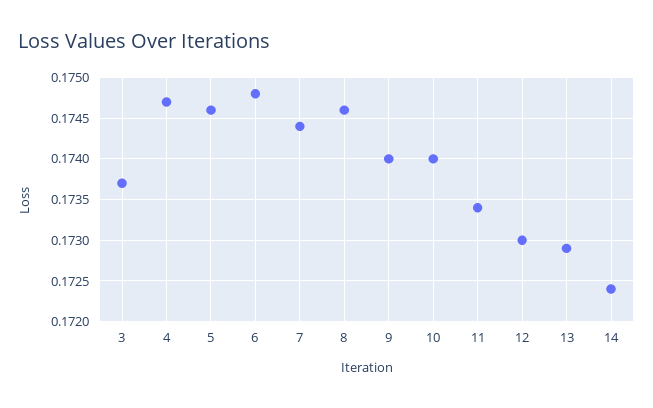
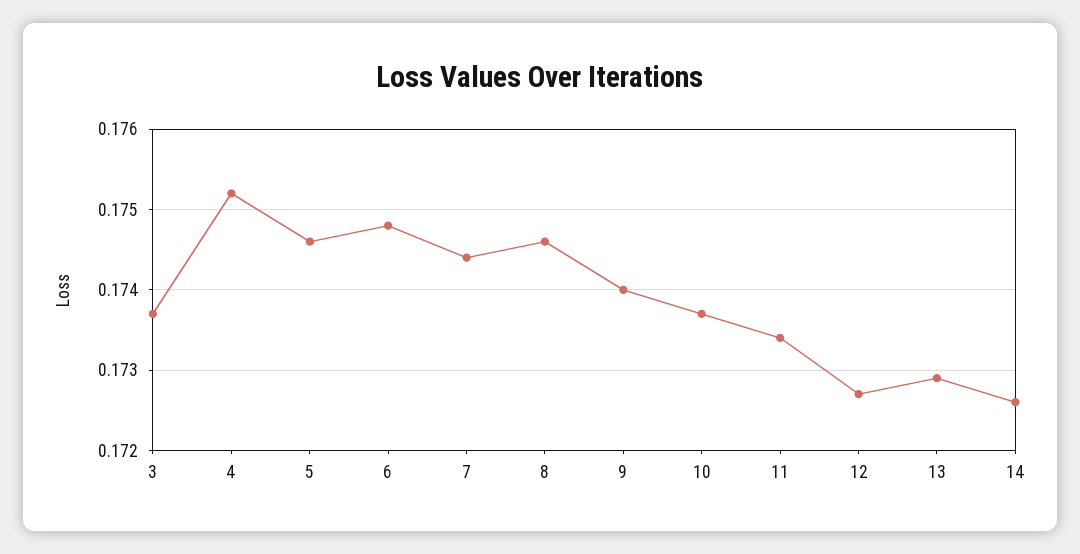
  {
    "3": 0.1737,
-   "4": 0.1747,
+   "4": 0.1752,
    "5": 0.1746,
    "6": 0.1748,
    "7": 0.1744,
    "8": 0.1746,
    "9": 0.174,
-   "10": 0.174,
+   "10": 0.1737,
    "11": 0.1734,
-   "12": 0.173,
+   "12": 0.1727,
    "13": 0.1729,
-   "14": 0.1724
+   "14": 0.1726
  }

